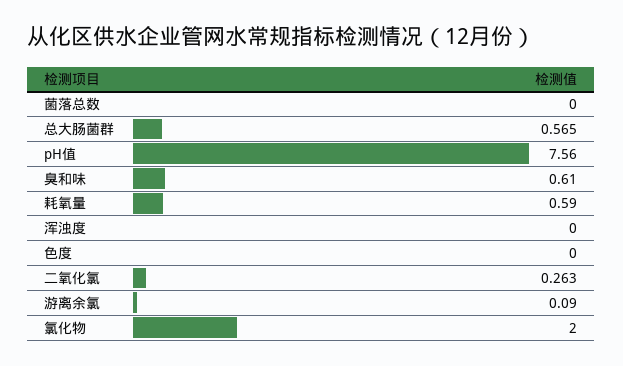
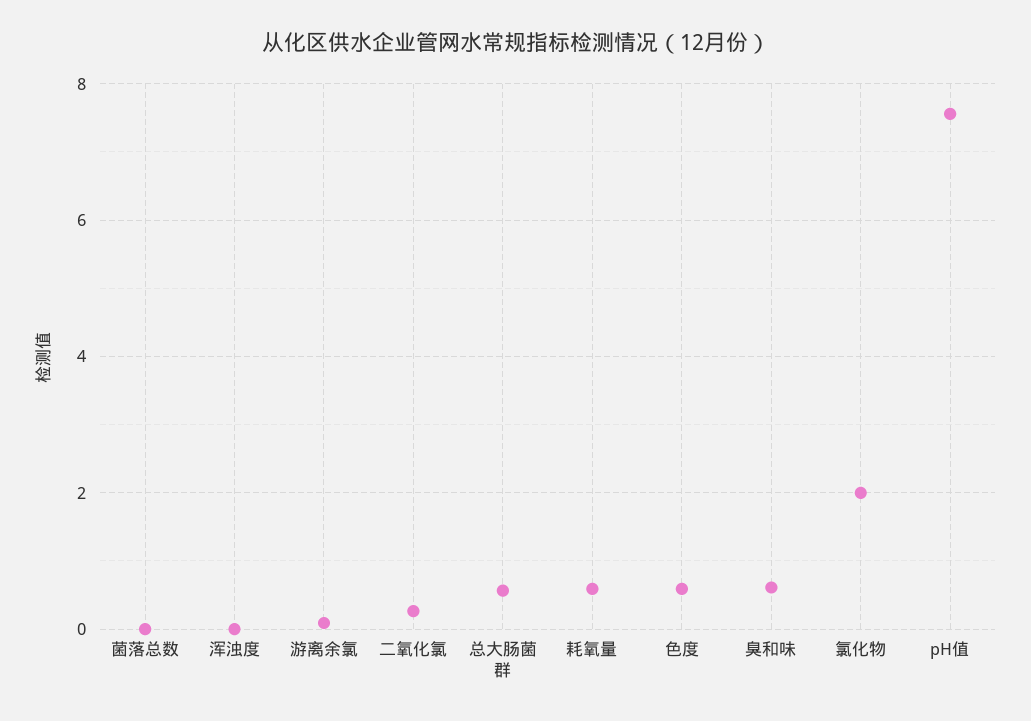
  {
    "菌落总数": 0,
    "总大肠菌群": 0.565,
    "pH值": 7.56,
    "臭和味": 0.61,
    "耗氧量": 0.59,
    "浑浊度": 0,
-   "色度": 0,
+   "色度": 0.6,
    "二氧化氯": 0.263,
    "游离余氯": 0.09,
    "氯化物": 2
  }

